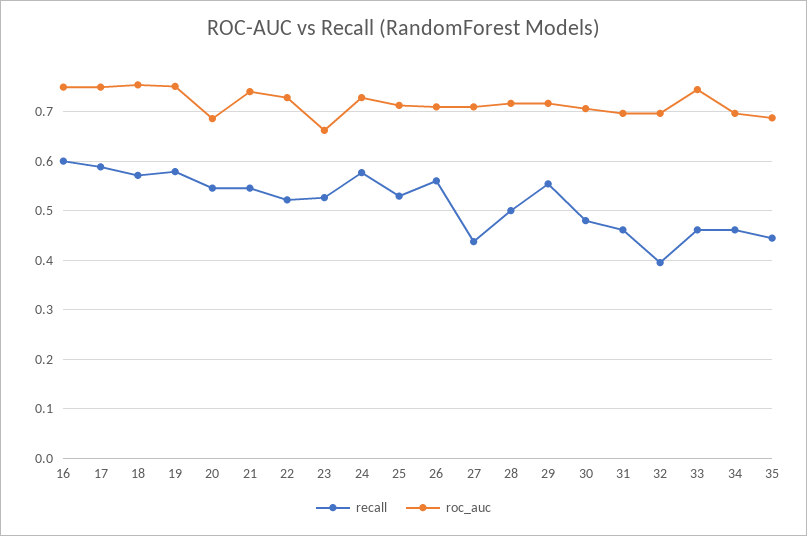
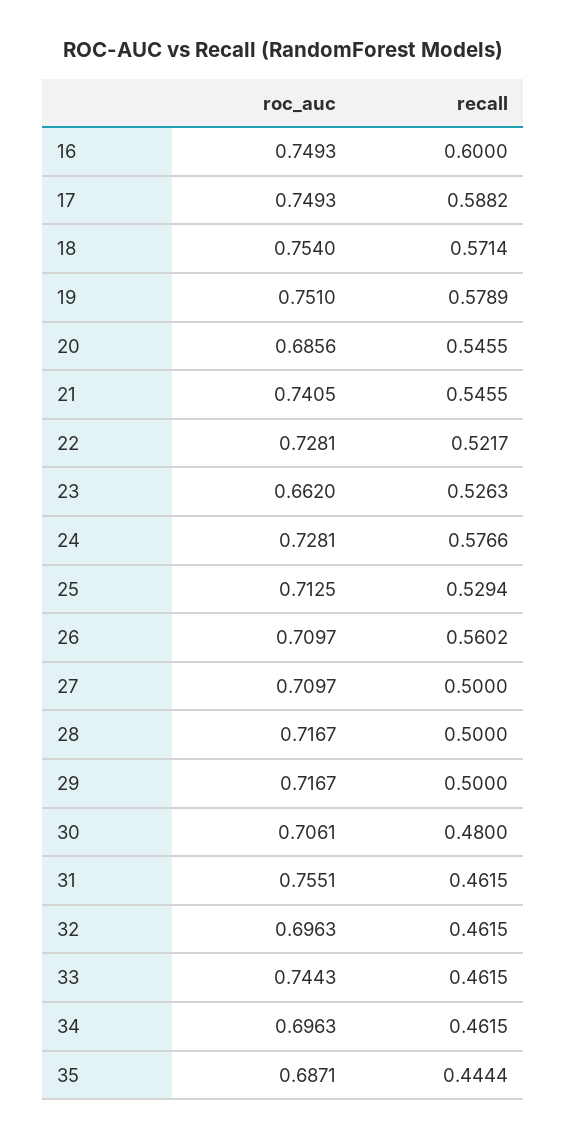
  {
    "recall": {
      "16": 0.6,
      "17": 0.5882,
      "18": 0.5714,
      "19": 0.5789,
      "20": 0.5455,
      "21": 0.5455,
      "22": 0.5217,
      "23": 0.5263,
      "24": 0.5766,
      "25": 0.5294,
      "26": 0.5602,
-     "27": 0.44,
+     "27": 0.5,
      "28": 0.5,
-     "29": 0.56,
+     "29": 0.5,
      "30": 0.48,
      "31": 0.4615,
-     "32": 0.4,
+     "32": 0.4615,
      "33": 0.4615,
      "34": 0.4615,
      "35": 0.4444
    },
    "roc_auc": {
      "16": 0.7493,
      "17": 0.7493,
      "18": 0.754,
      "19": 0.751,
      "20": 0.6856,
      "21": 0.7405,
      "22": 0.7281,
      "23": 0.662,
      "24": 0.7281,
      "25": 0.7125,
      "26": 0.7097,
      "27": 0.7097,
      "28": 0.7167,
      "29": 0.7167,
      "30": 0.7061,
-     "31": 0.7,
+     "31": 0.7551,
      "32": 0.6963,
      "33": 0.7443,
      "34": 0.6963,
      "35": 0.6871
    }
  }

